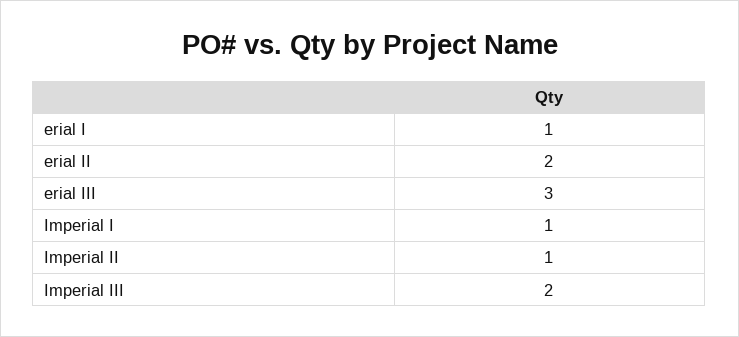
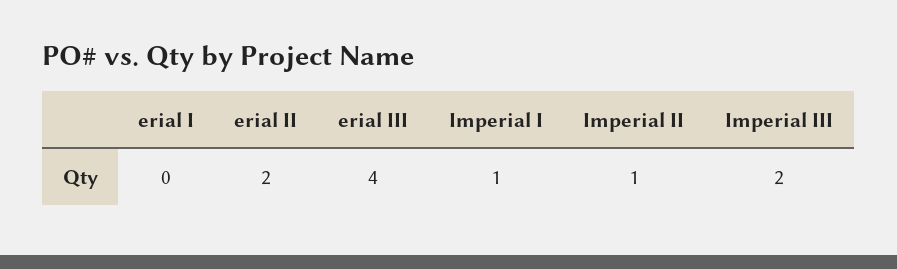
  {
-   "erial I": 1,
+   "erial I": 0,
    "erial II": 2,
-   "erial III": 3,
+   "erial III": 4,
    "Imperial I": 1,
    "Imperial II": 1,
    "Imperial III": 2
  }

